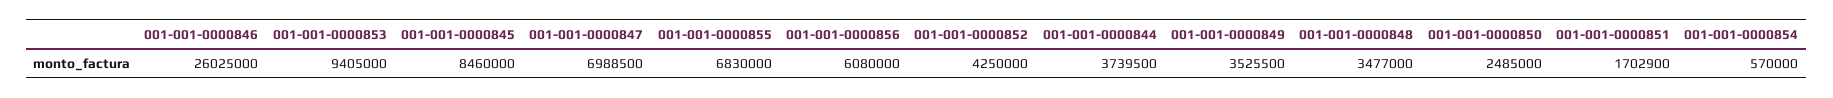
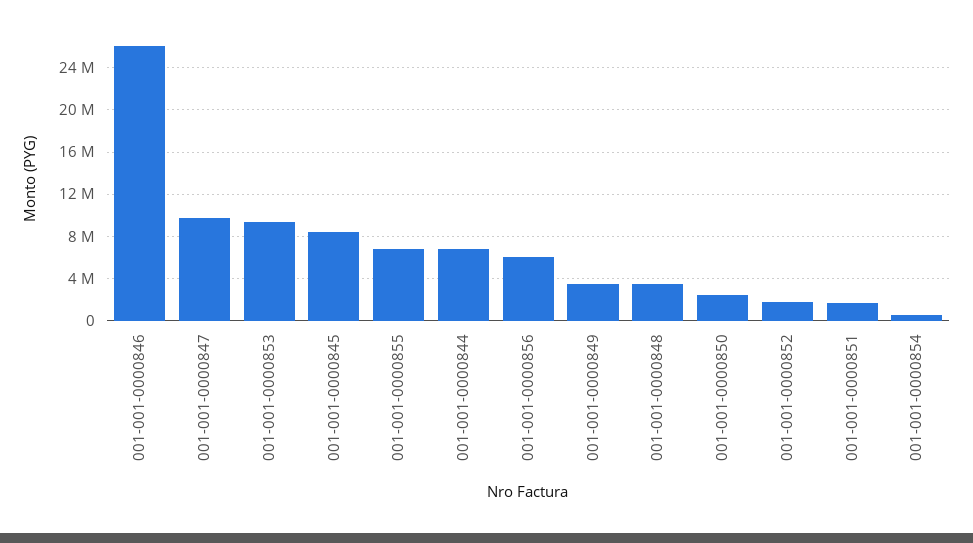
  {
    "001-001-0000846": 26025000,
    "001-001-0000853": 9405000,
    "001-001-0000845": 8460000,
-   "001-001-0000847": 6988500,
+   "001-001-0000847": 10000000,
    "001-001-0000855": 6830000,
    "001-001-0000856": 6080000,
-   "001-001-0000852": 4250000,
+   "001-001-0000852": 2000000,
-   "001-001-0000844": 3739500,
+   "001-001-0000844": 7000000,
    "001-001-0000849": 3525500,
    "001-001-0000848": 3477000,
    "001-001-0000850": 2485000,
    "001-001-0000851": 1702900,
    "001-001-0000854": 570000
  }

